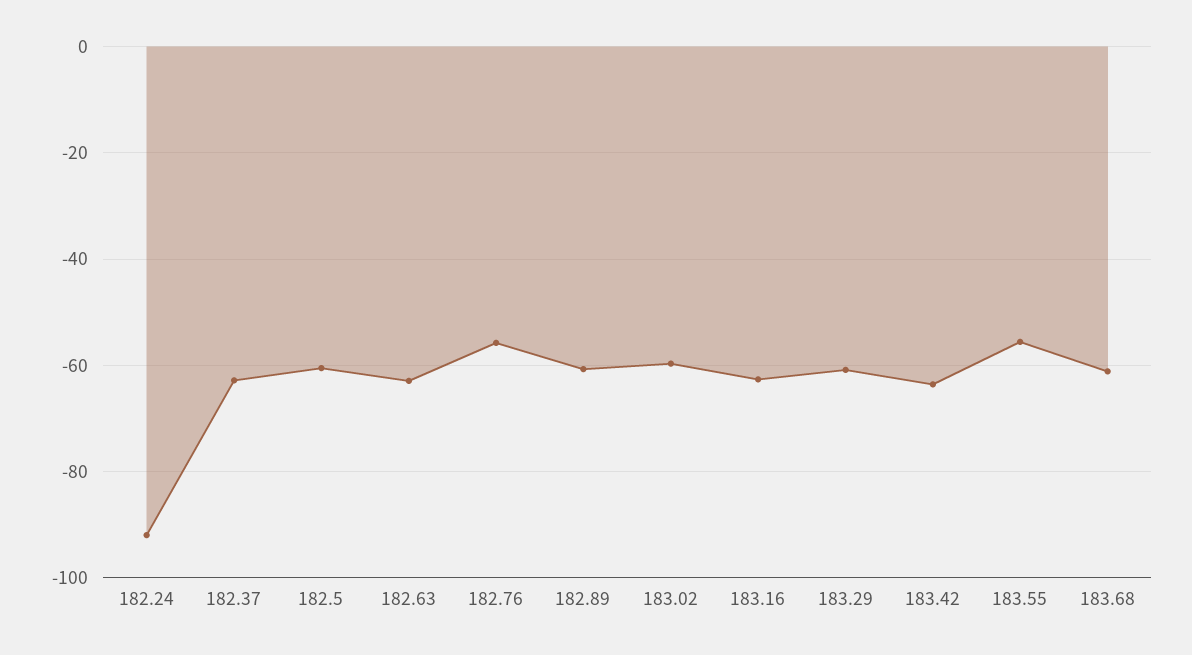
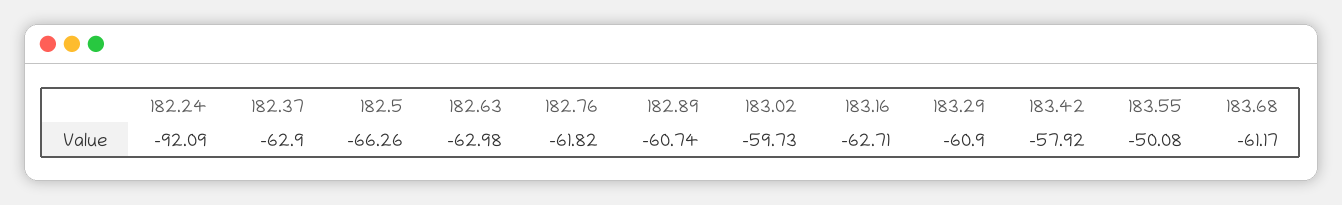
  {
    "182.24": -92.09,
    "182.37": -62.9,
-   "182.5": -60,
+   "182.5": -66.26,
    "182.63": -62.98,
-   "182.76": -56,
+   "182.76": -61.82,
    "182.89": -60.74,
    "183.02": -59.73,
    "183.16": -62.71,
    "183.29": -60.9,
-   "183.42": -64,
+   "183.42": -57.92,
-   "183.55": -56,
+   "183.55": -50.08,
    "183.68": -61.17
  }

